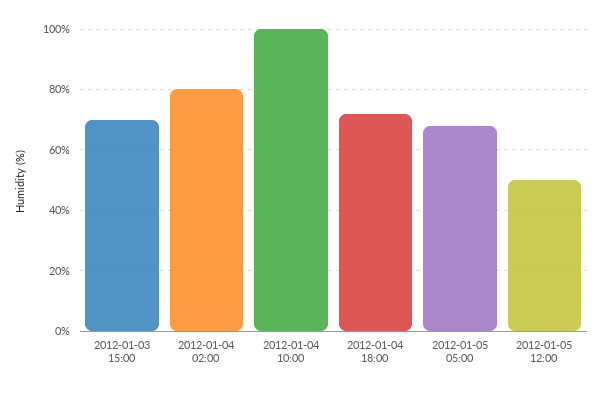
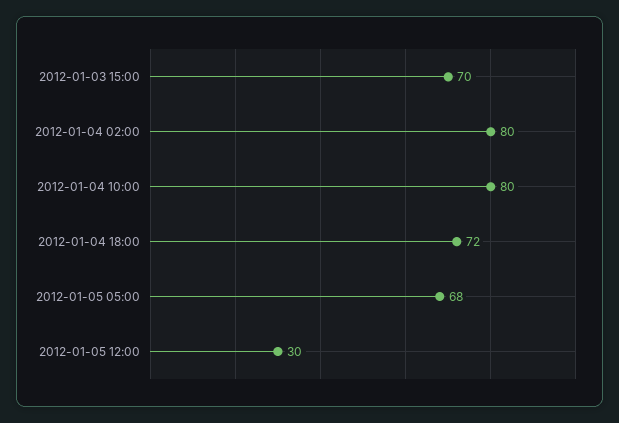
  {
    "2012-01-03 15:00": 70,
    "2012-01-04 02:00": 80,
-   "2012-01-04 10:00": 100,
+   "2012-01-04 10:00": 80,
    "2012-01-04 18:00": 72,
    "2012-01-05 05:00": 68,
-   "2012-01-05 12:00": 50
+   "2012-01-05 12:00": 30
  }

